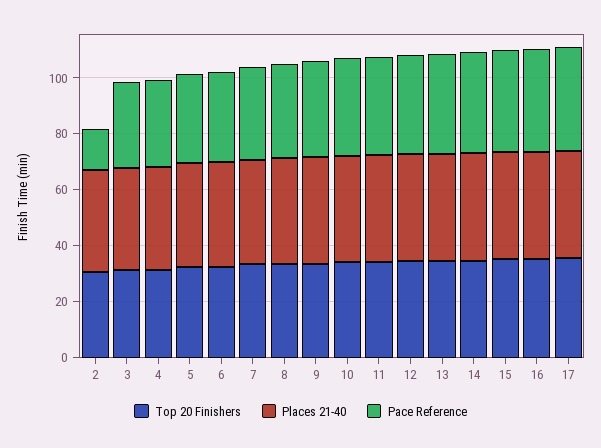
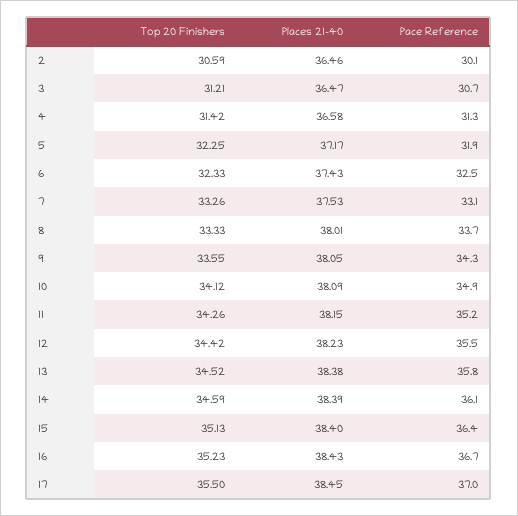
  {
    "Top 20 Finishers": {
      "2": 30.59,
      "3": 31.21,
      "4": 31.42,
      "5": 32.25,
      "6": 32.33,
      "7": 33.26,
      "8": 33.33,
      "9": 33.55,
      "10": 34.12,
      "11": 34.26,
      "12": 34.42,
      "13": 34.52,
      "14": 34.59,
      "15": 35.13,
      "16": 35.23,
      "17": 35.5
    },
    "Places 21-40": {
      "2": 36.46,
      "3": 36.47,
      "4": 36.58,
      "5": 37.17,
      "6": 37.43,
      "7": 37.53,
      "8": 38.01,
      "9": 38.05,
      "10": 38.09,
      "11": 38.15,
      "12": 38.23,
      "13": 38.38,
      "14": 38.39,
      "15": 38.4,
      "16": 38.43,
      "17": 38.45
    },
    "Pace Reference": {
-     "2": 15,
+     "2": 30.1,
      "3": 30.7,
      "4": 31.3,
      "5": 31.9,
      "6": 32.5,
      "7": 33.1,
      "8": 33.7,
      "9": 34.3,
      "10": 34.9,
      "11": 35.2,
      "12": 35.5,
      "13": 35.8,
      "14": 36.1,
      "15": 36.4,
      "16": 36.7,
      "17": 37
    }
  }

